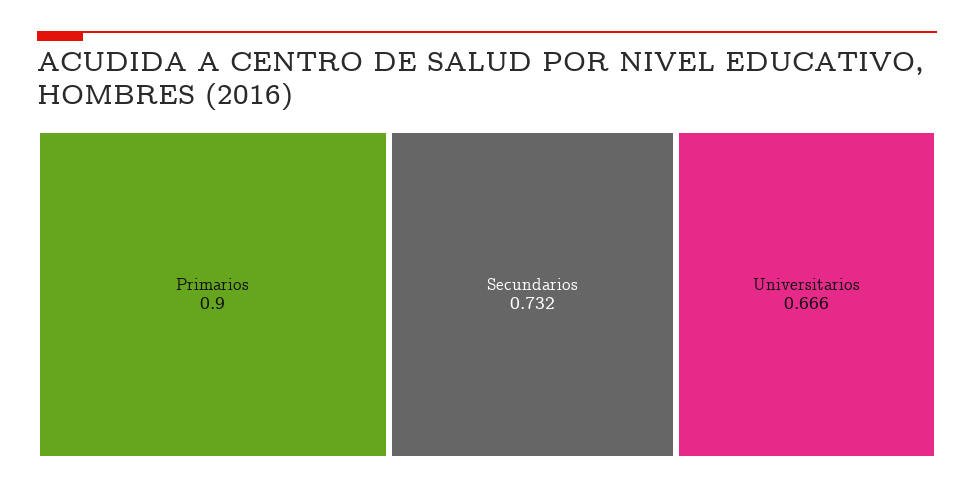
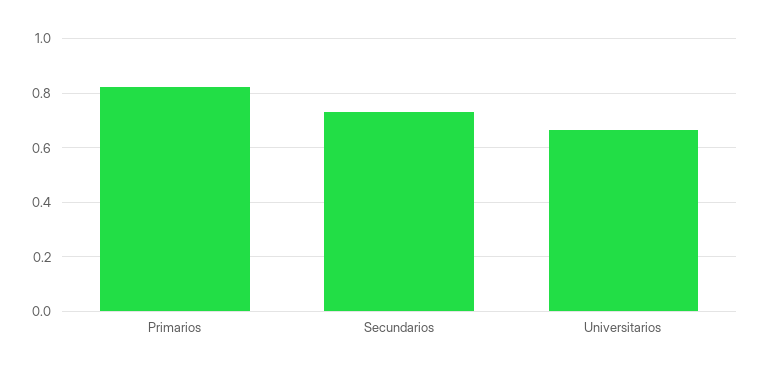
  {
-   "Primarios": 0.9,
+   "Primarios": 0.825,
    "Secundarios": 0.732,
    "Universitarios": 0.666
  }

